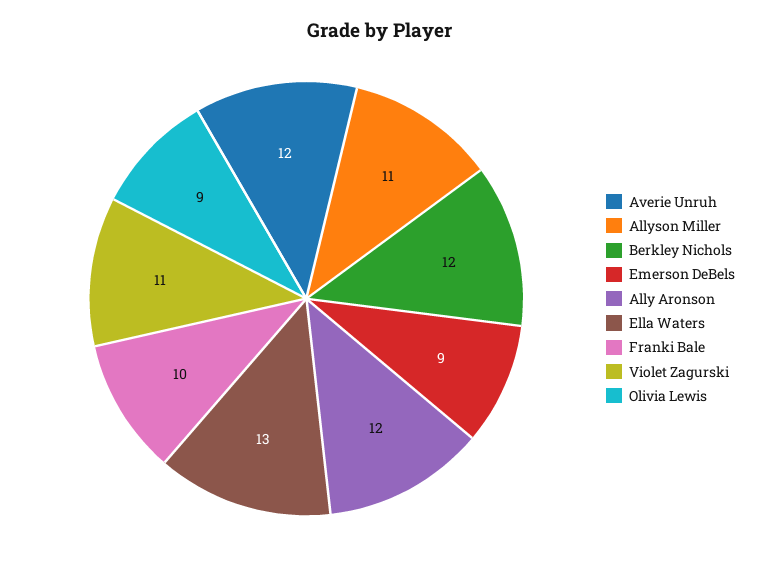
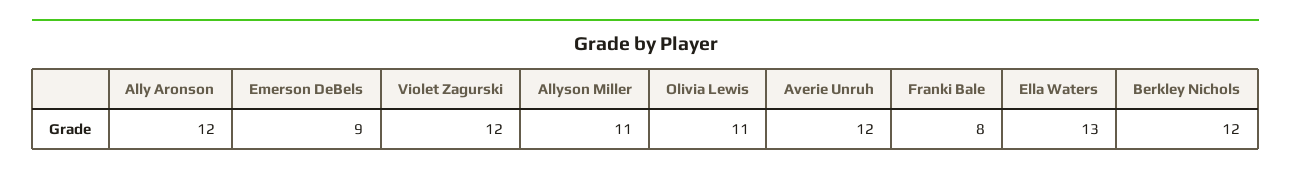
  {
    "Averie Unruh": 12,
    "Allyson Miller": 11,
    "Berkley Nichols": 12,
    "Emerson DeBels": 9,
    "Ally Aronson": 12,
    "Ella Waters": 13,
-   "Franki Bale": 10,
+   "Franki Bale": 8,
-   "Violet Zagurski": 11,
+   "Violet Zagurski": 12,
-   "Olivia Lewis": 9
+   "Olivia Lewis": 11
  }

